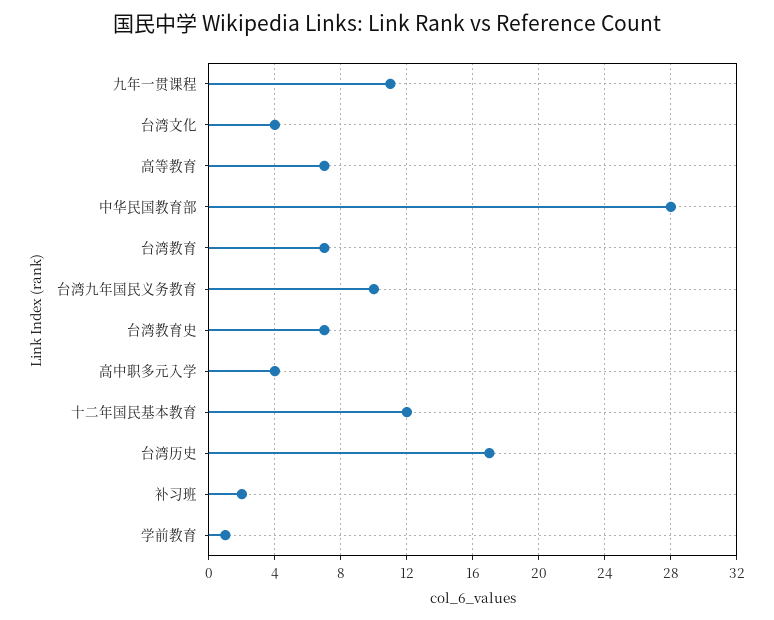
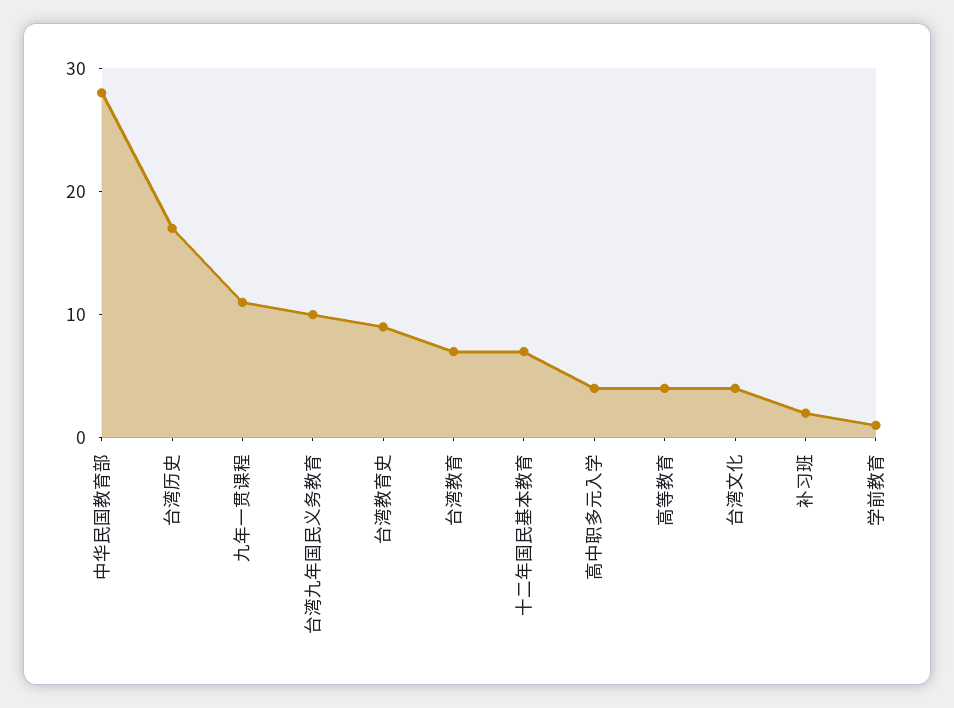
  {
    "九年一贯课程": 11,
    "台湾文化": 4,
-   "高等教育": 7,
+   "高等教育": 4,
    "中华民国教育部": 28,
    "台湾教育": 7,
    "台湾九年国民义务教育": 10,
-   "台湾教育史": 7,
+   "台湾教育史": 9,
    "高中职多元入学": 4,
-   "十二年国民基本教育": 12,
+   "十二年国民基本教育": 7,
    "台湾历史": 17,
    "补习班": 2,
    "学前教育": 1
  }

